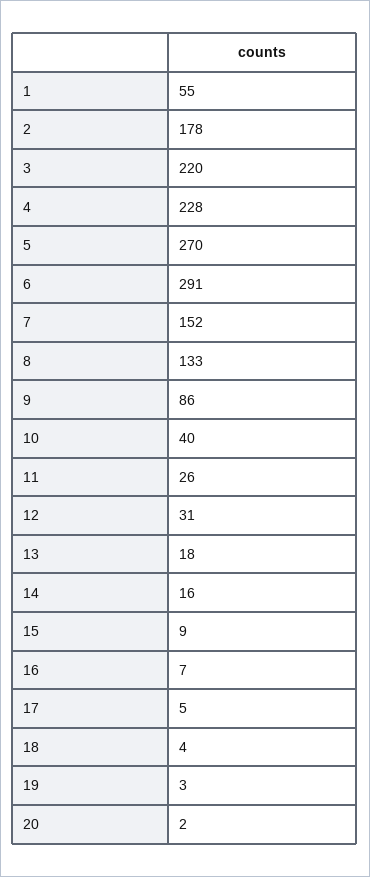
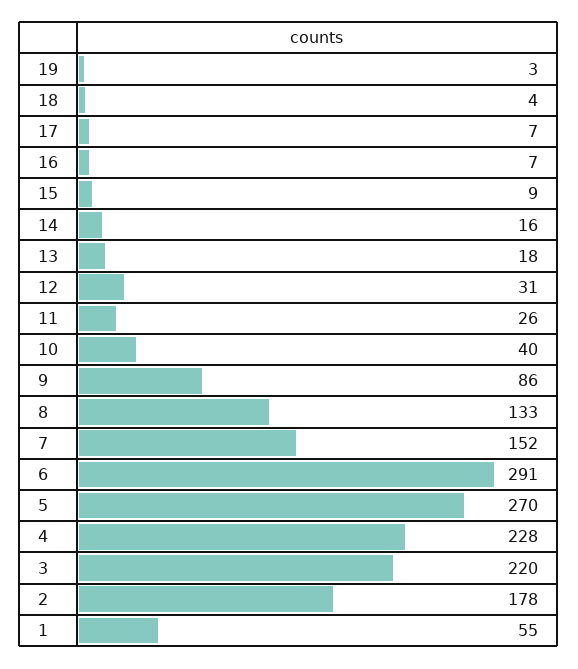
  {
    "1": 55,
    "2": 178,
    "3": 220,
    "4": 228,
    "5": 270,
    "6": 291,
    "7": 152,
    "8": 133,
    "9": 86,
    "10": 40,
    "11": 26,
    "12": 31,
    "13": 18,
    "14": 16,
    "15": 9,
    "16": 7,
-   "17": 5,
+   "17": 7,
    "18": 4,
-   "19": 3,
+   "19": 3
-   "20": 2
  }

